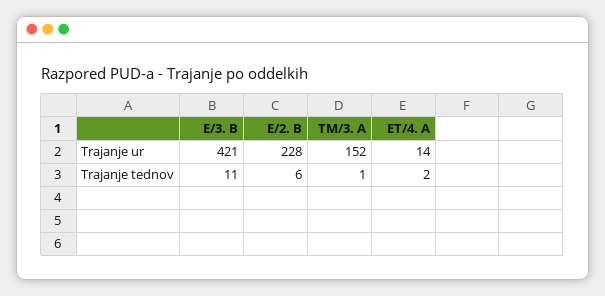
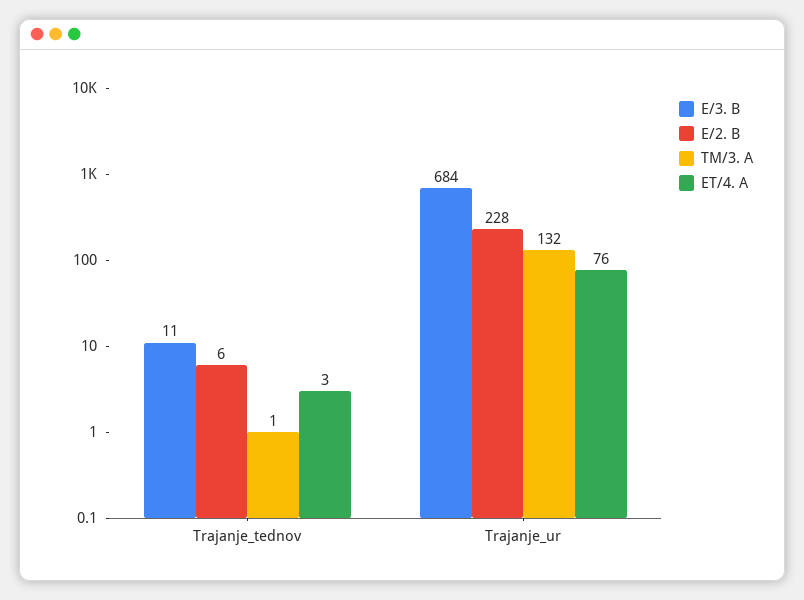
  {
    "E/3. B": {
-     "Trajanje ur": 421,
+     "Trajanje ur": 684,
      "Trajanje tednov": 11
    },
    "E/2. B": {
      "Trajanje ur": 228,
      "Trajanje tednov": 6
    },
    "TM/3. A": {
-     "Trajanje ur": 152,
+     "Trajanje ur": 132,
      "Trajanje tednov": 1
    },
    "ET/4. A": {
-     "Trajanje ur": 14,
+     "Trajanje ur": 76,
-     "Trajanje tednov": 2
+     "Trajanje tednov": 3
    }
  }

